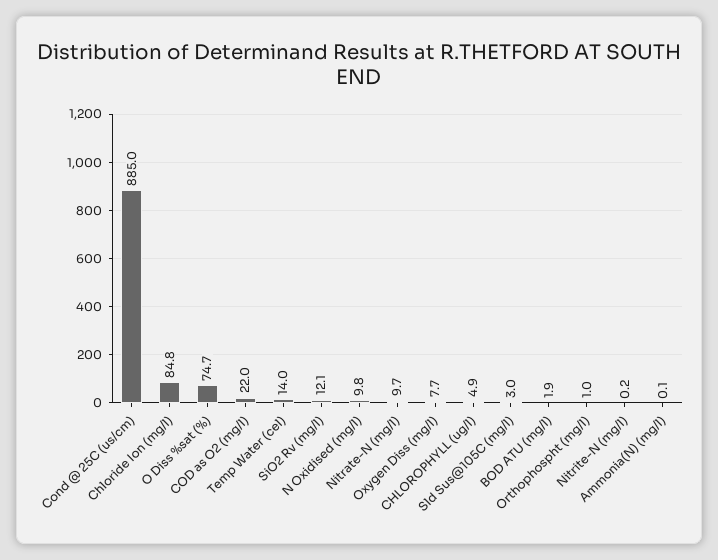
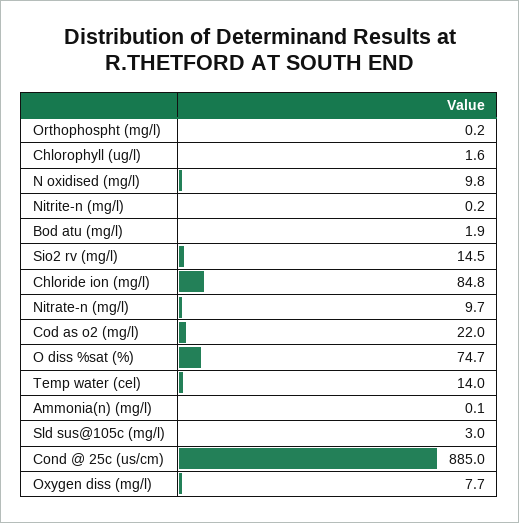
  {
    "Cond @ 25C (us/cm)": 885,
    "Chloride Ion (mg/l)": 84.8,
    "O Diss %sat (%)": 74.7,
    "COD as O2 (mg/l)": 22,
    "Temp Water (cel)": 14,
-   "SiO2 Rv (mg/l)": 12.1,
+   "SiO2 Rv (mg/l)": 14.5,
    "N Oxidised (mg/l)": 9.8,
    "Nitrate-N (mg/l)": 9.7,
    "Oxygen Diss (mg/l)": 7.7,
-   "CHLOROPHYLL (ug/l)": 4.9,
+   "CHLOROPHYLL (ug/l)": 1.6,
    "Sld Sus@105C (mg/l)": 3,
    "BOD ATU (mg/l)": 1.9,
-   "Orthophospht (mg/l)": 1,
+   "Orthophospht (mg/l)": 0.2,
    "Nitrite-N (mg/l)": 0.2,
    "Ammonia(N) (mg/l)": 0.1
  }

